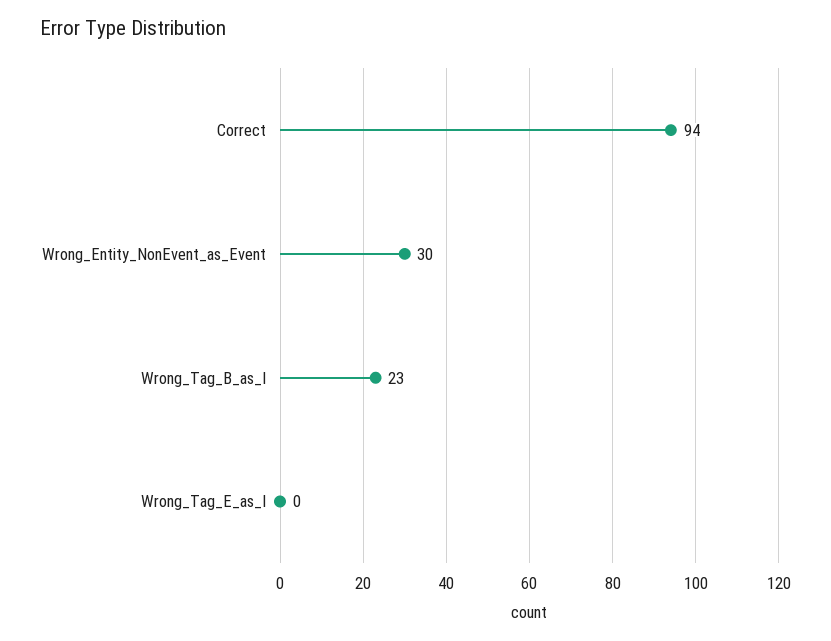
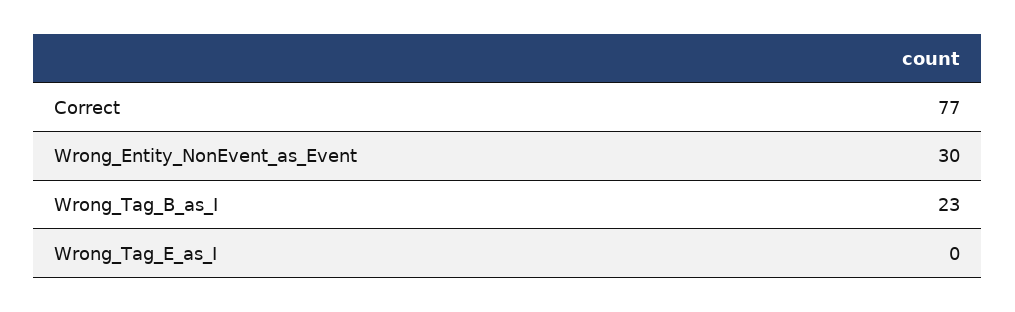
  {
-   "Correct": 94,
+   "Correct": 77,
    "Wrong_Entity_NonEvent_as_Event": 30,
    "Wrong_Tag_B_as_I": 23,
    "Wrong_Tag_E_as_I": 0
  }

